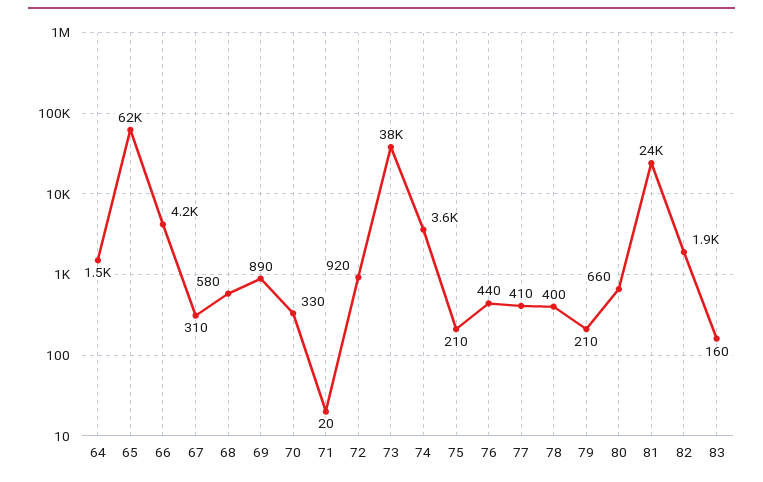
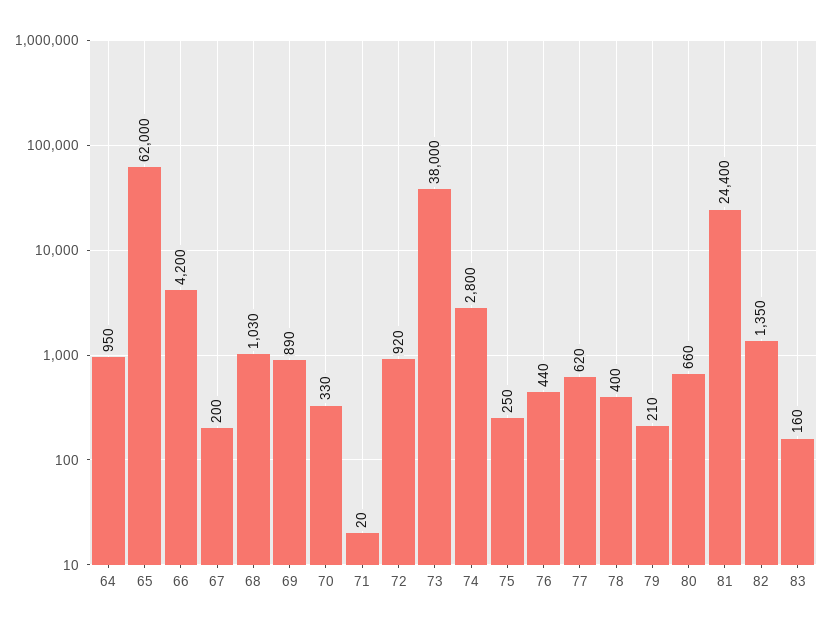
  {
-   "64": 1500,
+   "64": 950,
    "65": 62000,
    "66": 4200,
-   "67": 310,
+   "67": 200,
-   "68": 580,
+   "68": 1030,
    "69": 890,
    "70": 330,
    "71": 20,
    "72": 920,
    "73": 38000,
-   "74": 3600,
+   "74": 2800,
-   "75": 210,
+   "75": 250,
    "76": 440,
-   "77": 410,
+   "77": 620,
    "78": 400,
    "79": 210,
    "80": 660,
    "81": 24400,
-   "82": 1900,
+   "82": 1350,
    "83": 160
  }

